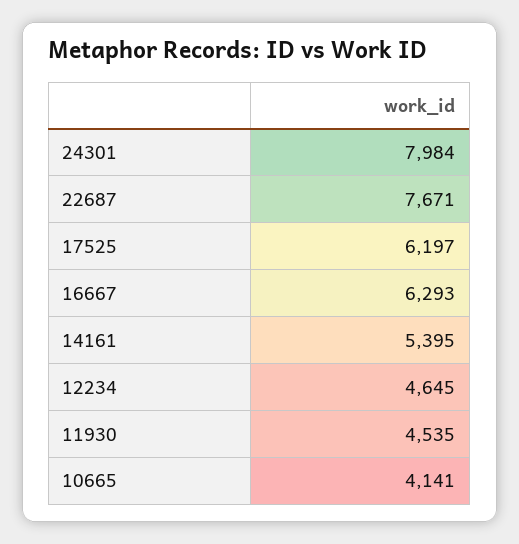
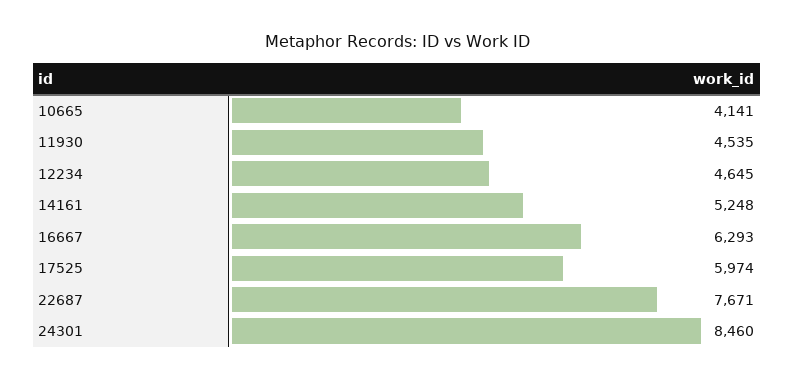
  {
-   "24301": 7984,
+   "24301": 8460,
    "22687": 7671,
-   "17525": 6197,
+   "17525": 5974,
    "16667": 6293,
-   "14161": 5395,
+   "14161": 5248,
    "12234": 4645,
    "11930": 4535,
    "10665": 4141
  }

